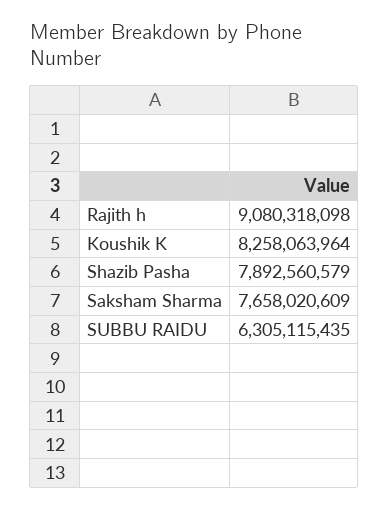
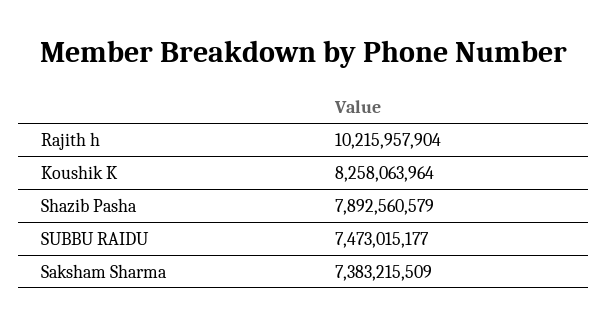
  {
-   "Rajith h": 9080318098,
+   "Rajith h": 10215957904,
    "Koushik K": 8258063964,
    "Shazib Pasha": 7892560579,
-   "Saksham Sharma": 7658020609,
+   "Saksham Sharma": 7383215509,
-   "SUBBU RAIDU": 6305115435
+   "SUBBU RAIDU": 7473015177
  }

